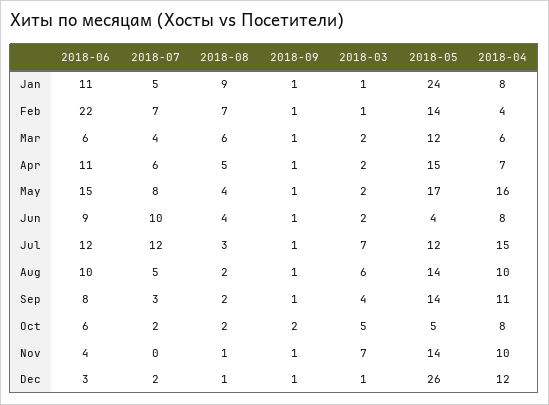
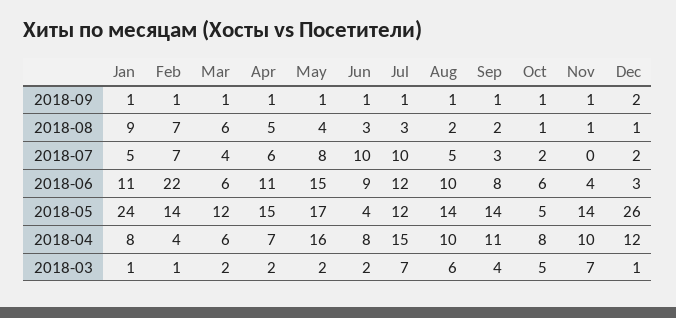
  {
    "2018-06": {
      "Jan": 11,
      "Feb": 22,
      "Mar": 6,
      "Apr": 11,
      "May": 15,
      "Jun": 9,
      "Jul": 12,
      "Aug": 10,
      "Sep": 8,
      "Oct": 6,
      "Nov": 4,
      "Dec": 3
    },
    "2018-07": {
      "Jan": 5,
      "Feb": 7,
      "Mar": 4,
      "Apr": 6,
      "May": 8,
      "Jun": 10,
-     "Jul": 12,
+     "Jul": 10,
      "Aug": 5,
      "Sep": 3,
      "Oct": 2,
      "Nov": 0,
      "Dec": 2
    },
    "2018-08": {
      "Jan": 9,
      "Feb": 7,
      "Mar": 6,
      "Apr": 5,
      "May": 4,
-     "Jun": 4,
+     "Jun": 3,
      "Jul": 3,
      "Aug": 2,
      "Sep": 2,
-     "Oct": 2,
+     "Oct": 1,
      "Nov": 1,
      "Dec": 1
    },
    "2018-09": {
      "Jan": 1,
      "Feb": 1,
      "Mar": 1,
      "Apr": 1,
      "May": 1,
      "Jun": 1,
      "Jul": 1,
      "Aug": 1,
      "Sep": 1,
-     "Oct": 2,
+     "Oct": 1,
      "Nov": 1,
-     "Dec": 1
+     "Dec": 2
    },
    "2018-03": {
      "Jan": 1,
      "Feb": 1,
      "Mar": 2,
      "Apr": 2,
      "May": 2,
      "Jun": 2,
      "Jul": 7,
      "Aug": 6,
      "Sep": 4,
      "Oct": 5,
      "Nov": 7,
      "Dec": 1
    },
    "2018-05": {
      "Jan": 24,
      "Feb": 14,
      "Mar": 12,
      "Apr": 15,
      "May": 17,
      "Jun": 4,
      "Jul": 12,
      "Aug": 14,
      "Sep": 14,
      "Oct": 5,
      "Nov": 14,
      "Dec": 26
    },
    "2018-04": {
      "Jan": 8,
      "Feb": 4,
      "Mar": 6,
      "Apr": 7,
      "May": 16,
      "Jun": 8,
      "Jul": 15,
      "Aug": 10,
      "Sep": 11,
      "Oct": 8,
      "Nov": 10,
      "Dec": 12
    }
  }

